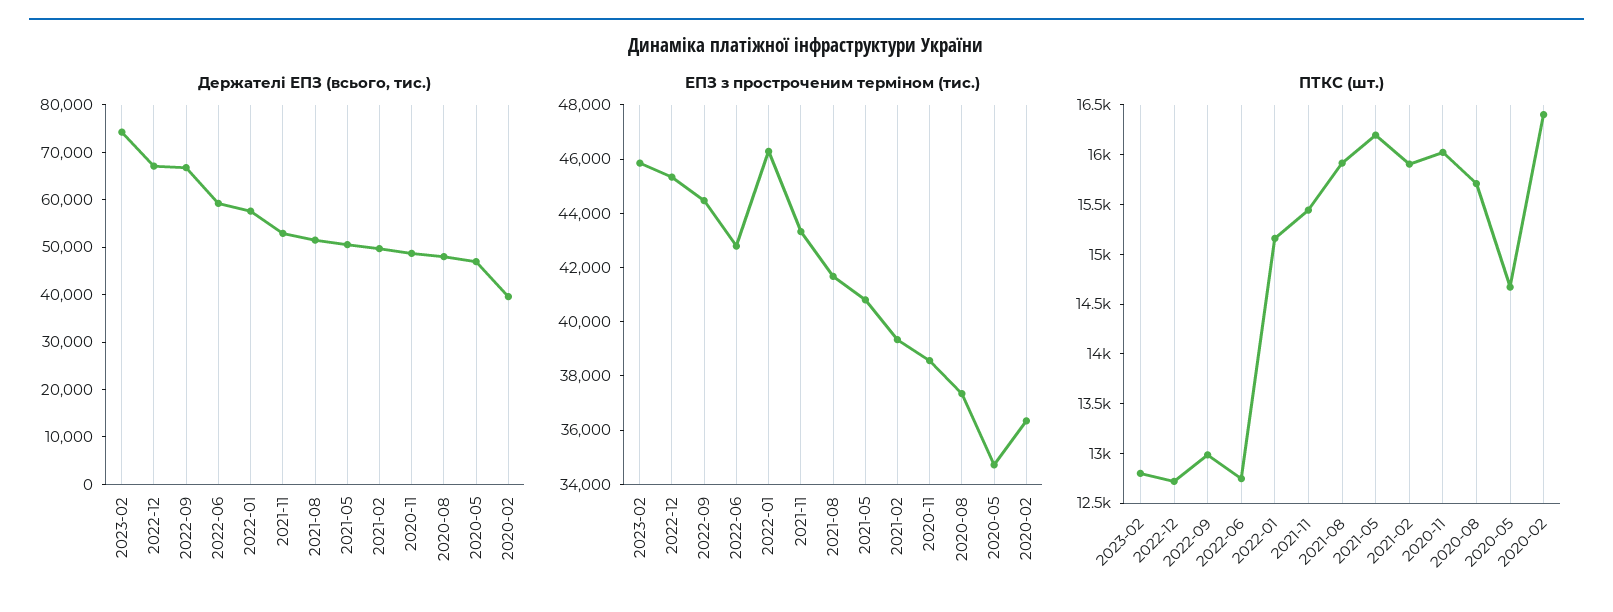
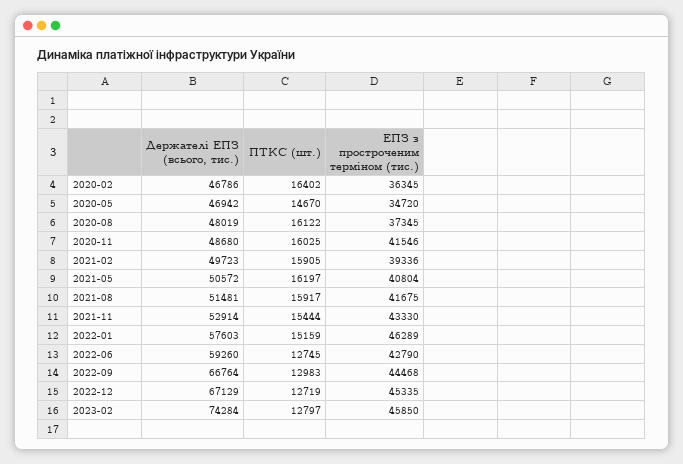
  {
    "Держателі ЕПЗ (всього, тис.)": {
      "2023-02": 74284,
      "2022-12": 67129,
      "2022-09": 66764,
      "2022-06": 59260,
      "2022-01": 57603,
      "2021-11": 52914,
      "2021-08": 51481,
      "2021-05": 50572,
      "2021-02": 49723,
      "2020-11": 48680,
      "2020-08": 48019,
      "2020-05": 46942,
-     "2020-02": 40000
+     "2020-02": 46786
    },
    "ЕПЗ з простроченим терміном (тис.)": {
      "2023-02": 45850,
      "2022-12": 45335,
      "2022-09": 44468,
      "2022-06": 42790,
      "2022-01": 46289,
      "2021-11": 43330,
      "2021-08": 41675,
      "2021-05": 40804,
      "2021-02": 39336,
-     "2020-11": 38500,
+     "2020-11": 41546,
      "2020-08": 37345,
      "2020-05": 34720,
      "2020-02": 36345
    },
    "ПТКС (шт.)": {
      "2023-02": 12797,
      "2022-12": 12719,
      "2022-09": 12983,
      "2022-06": 12745,
      "2022-01": 15159,
      "2021-11": 15444,
      "2021-08": 15917,
      "2021-05": 16197,
      "2021-02": 15905,
      "2020-11": 16025,
-     "2020-08": 15700,
+     "2020-08": 16122,
      "2020-05": 14670,
      "2020-02": 16402
    }
  }

